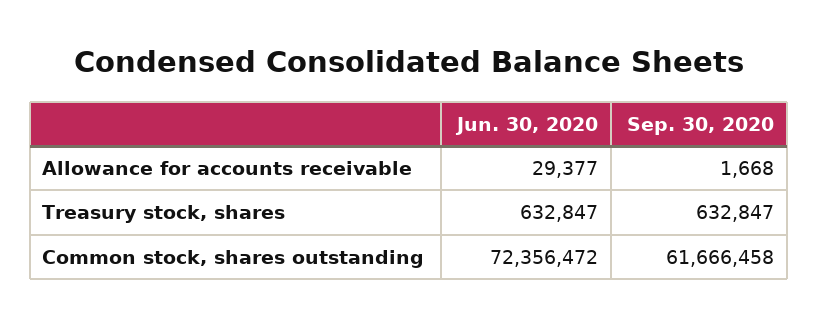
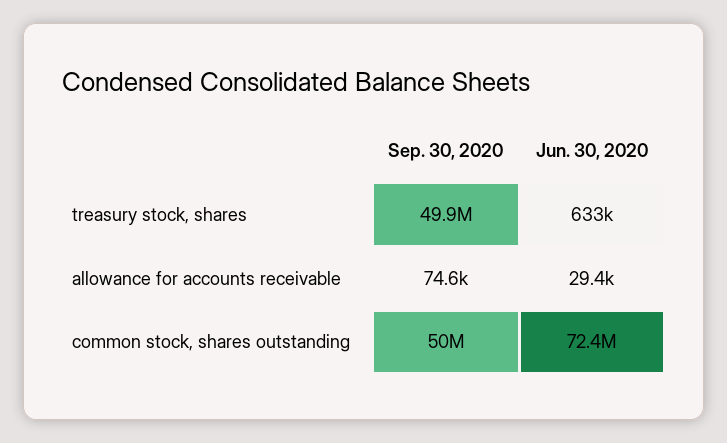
  {
    "Jun. 30, 2020": {
      "Allowance for accounts receivable": 29377,
      "Treasury stock, shares": 632847,
      "Common stock, shares outstanding": 72356472
    },
    "Sep. 30, 2020": {
-     "Allowance for accounts receivable": 1668,
+     "Allowance for accounts receivable": 74600,
-     "Treasury stock, shares": 632847,
+     "Treasury stock, shares": 49900000,
-     "Common stock, shares outstanding": 61666458
+     "Common stock, shares outstanding": 50000000
    }
  }

